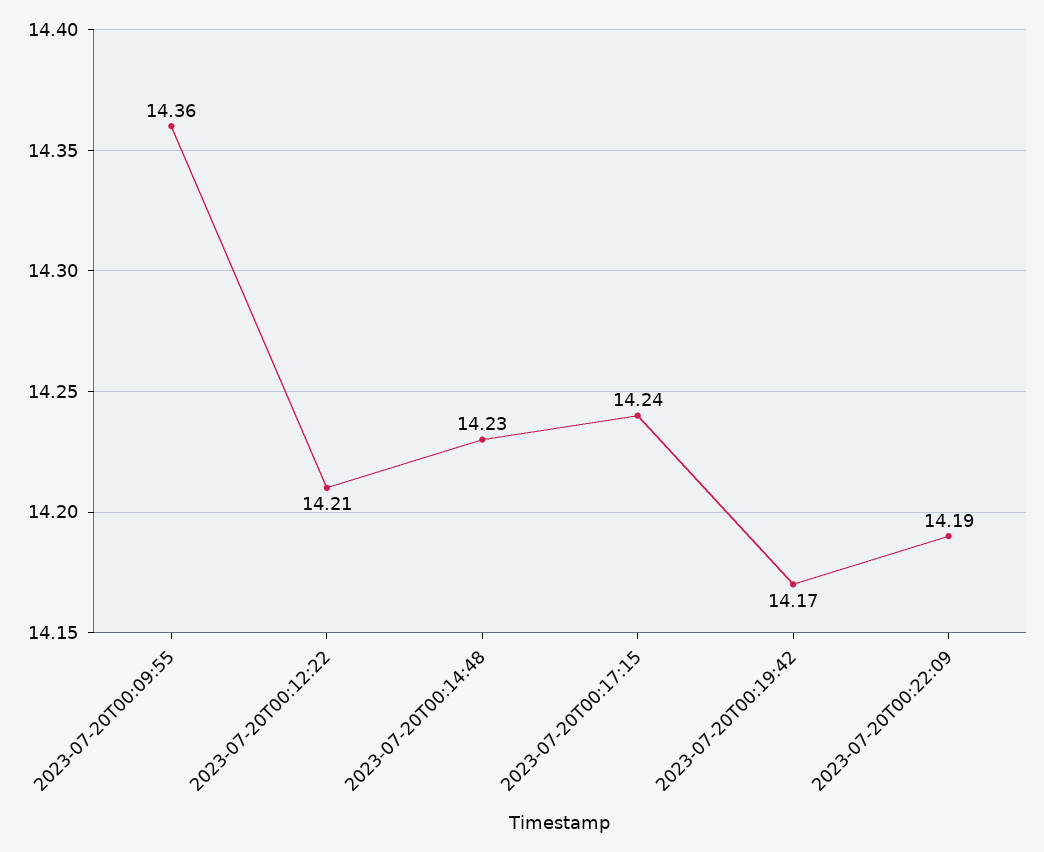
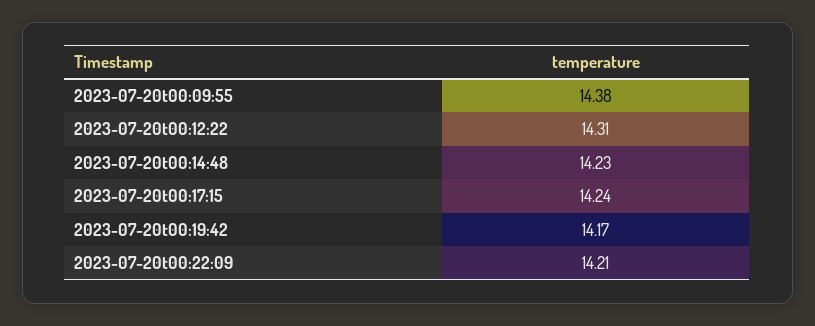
  {
-   "2023-07-20T00:09:55": 14.36,
+   "2023-07-20T00:09:55": 14.38,
-   "2023-07-20T00:12:22": 14.21,
+   "2023-07-20T00:12:22": 14.31,
    "2023-07-20T00:14:48": 14.23,
    "2023-07-20T00:17:15": 14.24,
    "2023-07-20T00:19:42": 14.17,
-   "2023-07-20T00:22:09": 14.19
+   "2023-07-20T00:22:09": 14.21
  }

